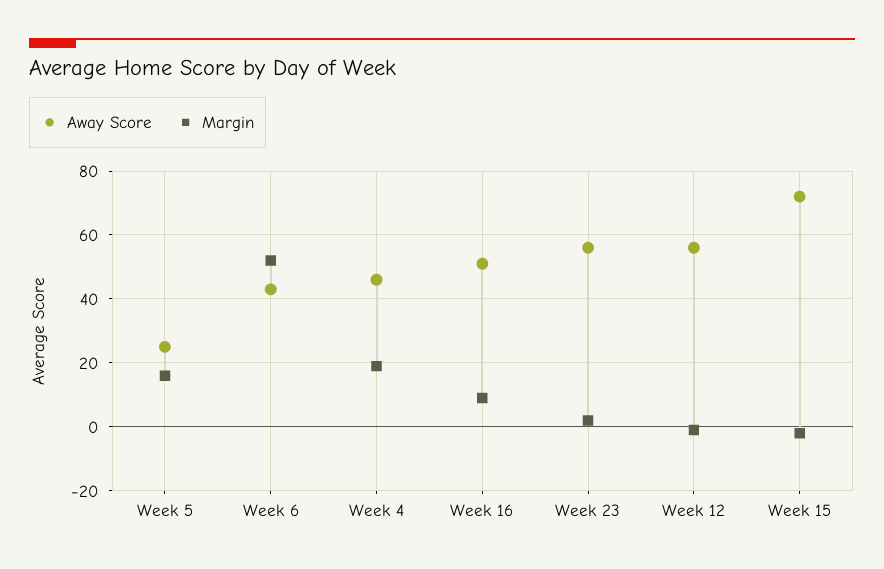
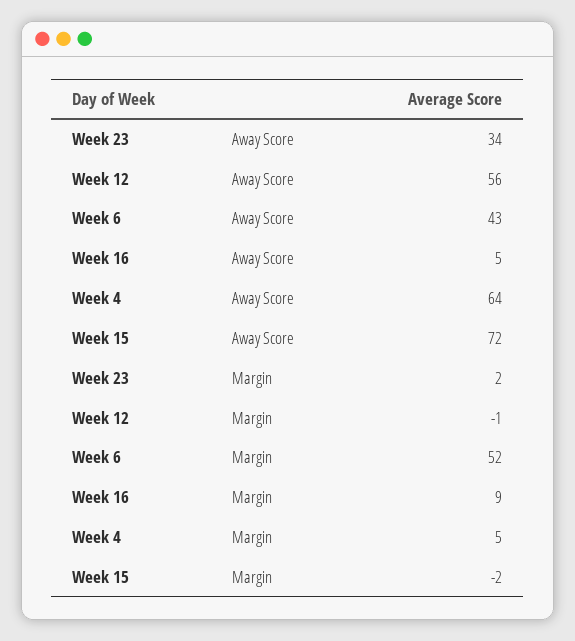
  {
    "Away Score": {
-     "Week 5": 25,
      "Week 6": 43,
-     "Week 4": 45,
+     "Week 4": 64,
-     "Week 16": 50,
+     "Week 16": 5,
-     "Week 23": 55,
+     "Week 23": 34,
      "Week 12": 56,
      "Week 15": 72
    },
    "Margin": {
-     "Week 5": 15,
      "Week 6": 52,
-     "Week 4": 20,
+     "Week 4": 5,
      "Week 16": 9,
      "Week 23": 2,
      "Week 12": -1,
      "Week 15": -2
    }
  }

